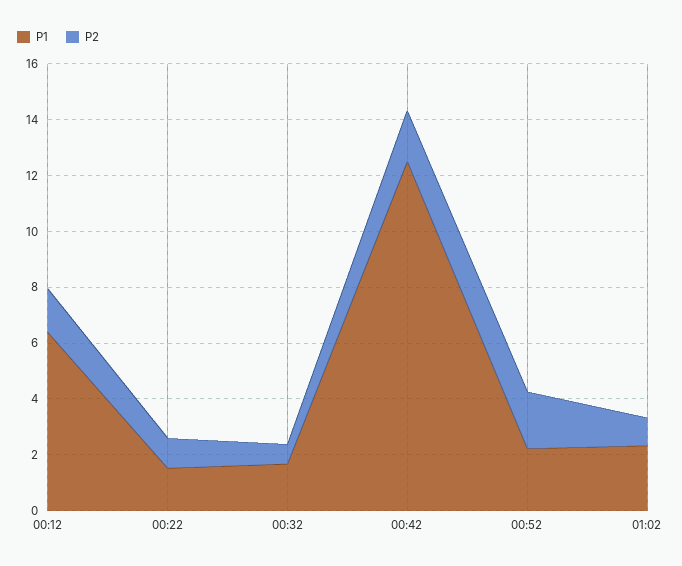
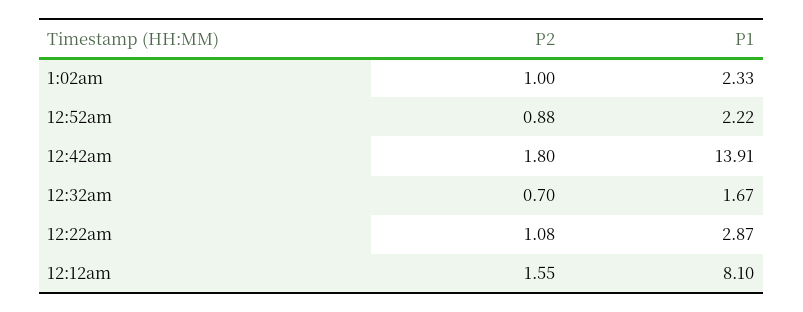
  {
    "P1": {
-     "00:12": 6.5,
+     "00:12": 8.1,
-     "00:22": 1.5,
+     "00:22": 2.87,
      "00:32": 1.67,
-     "00:42": 12.5,
+     "00:42": 13.91,
      "00:52": 2.22,
      "01:02": 2.33
    },
    "P2": {
      "00:12": 1.55,
      "00:22": 1.08,
      "00:32": 0.7,
      "00:42": 1.8,
-     "00:52": 2,
+     "00:52": 0.88,
      "01:02": 1
    }
  }

